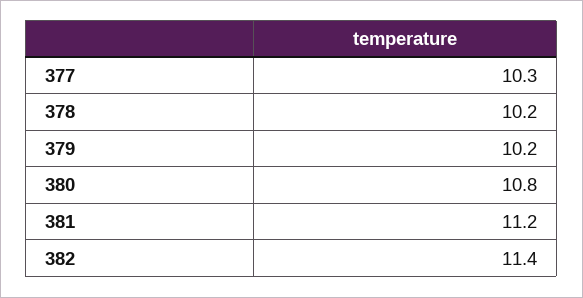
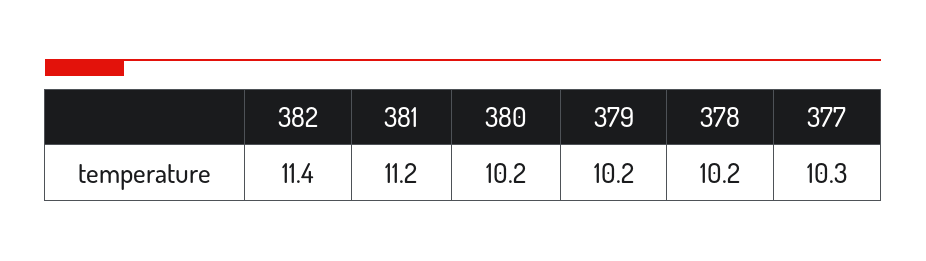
  {
    "377": 10.3,
    "378": 10.2,
    "379": 10.2,
-   "380": 10.8,
+   "380": 10.2,
    "381": 11.2,
    "382": 11.4
  }

